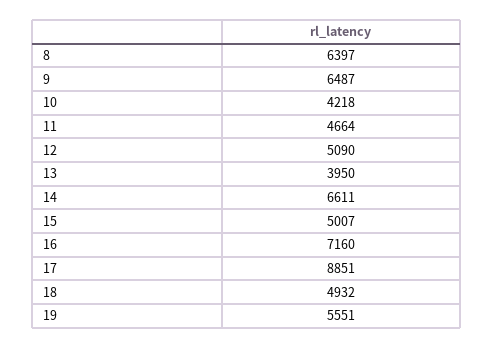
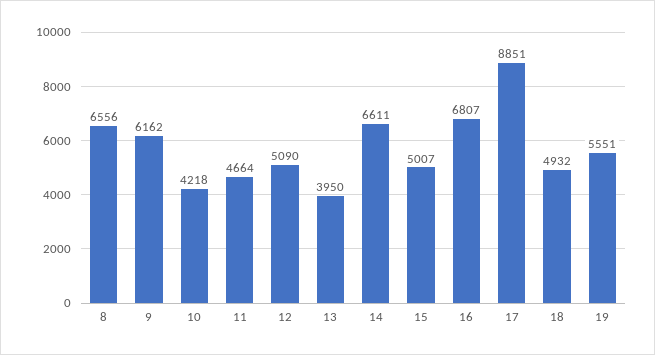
  {
-   "8": 6397,
+   "8": 6556,
-   "9": 6487,
+   "9": 6162,
    "10": 4218,
    "11": 4664,
    "12": 5090,
    "13": 3950,
    "14": 6611,
    "15": 5007,
-   "16": 7160,
+   "16": 6807,
    "17": 8851,
    "18": 4932,
    "19": 5551
  }

